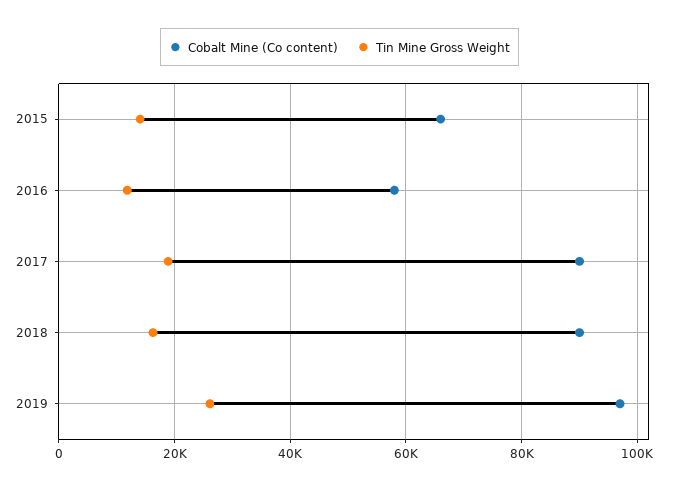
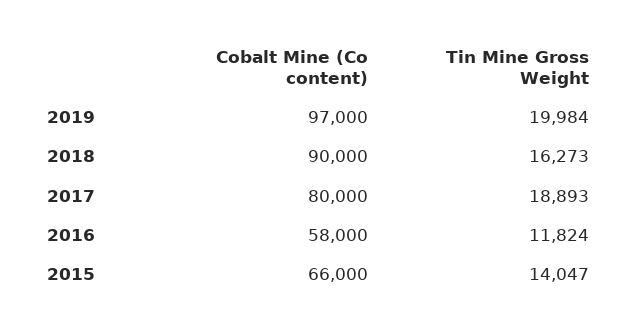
  {
    "Cobalt Mine (Co content)": {
      "2015": 66000,
      "2016": 58000,
-     "2017": 90000,
+     "2017": 80000,
      "2018": 90000,
      "2019": 97000
    },
    "Tin Mine Gross Weight": {
      "2015": 14047,
      "2016": 11824,
      "2017": 18893,
      "2018": 16273,
-     "2019": 26000
+     "2019": 19984
    }
  }

